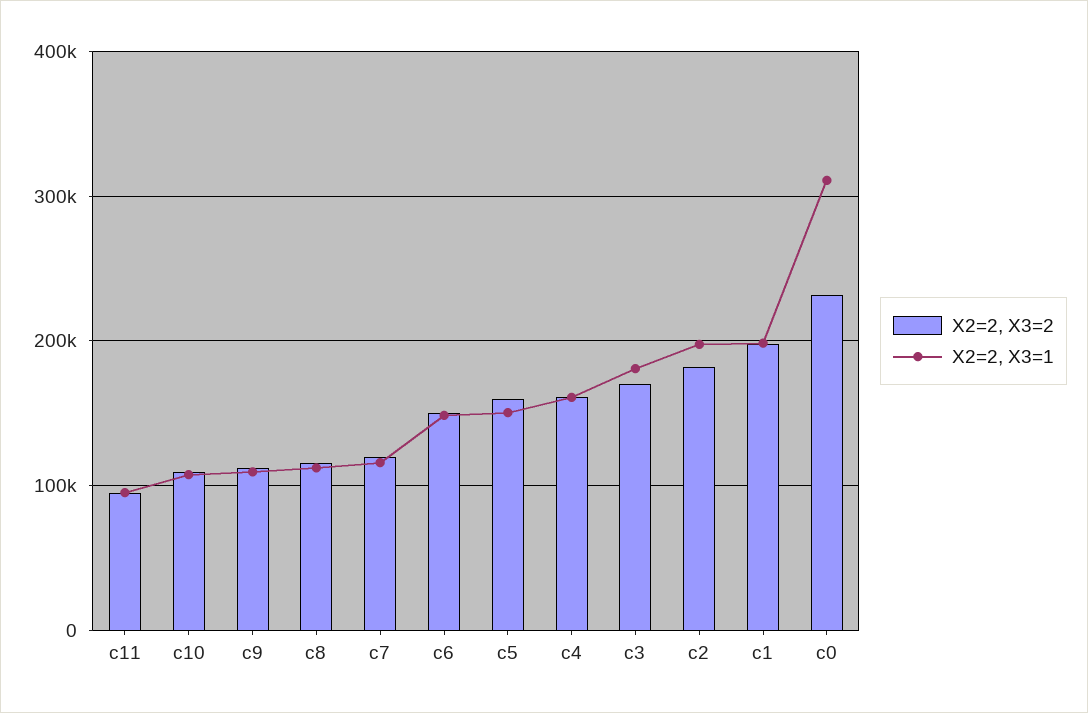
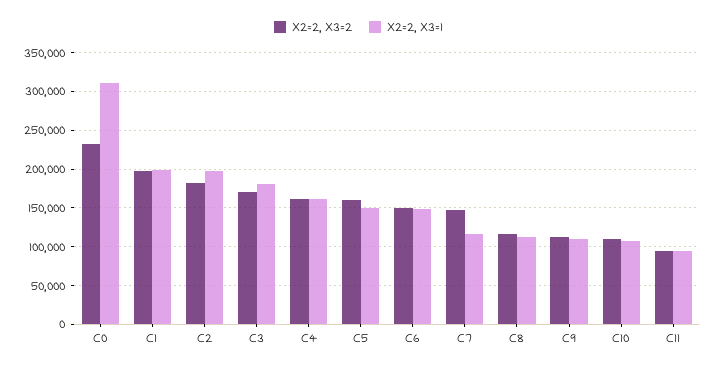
  {
    "X2=2, X3=2": {
      "c11": 100000,
      "c10": 110000,
      "c9": 110000,
      "c8": 120000,
-     "c7": 120000,
+     "c7": 150000,
      "c6": 150000,
      "c5": 160000,
      "c4": 160000,
      "c3": 170000,
      "c2": 180000,
      "c1": 200000,
      "c0": 230000
    },
    "X2=2, X3=1": {
      "c11": 100000,
      "c10": 110000,
      "c9": 110000,
      "c8": 110000,
      "c7": 120000,
      "c6": 150000,
      "c5": 150000,
      "c4": 160000,
      "c3": 180000,
      "c2": 200000,
      "c1": 200000,
      "c0": 310000
    }
  }

